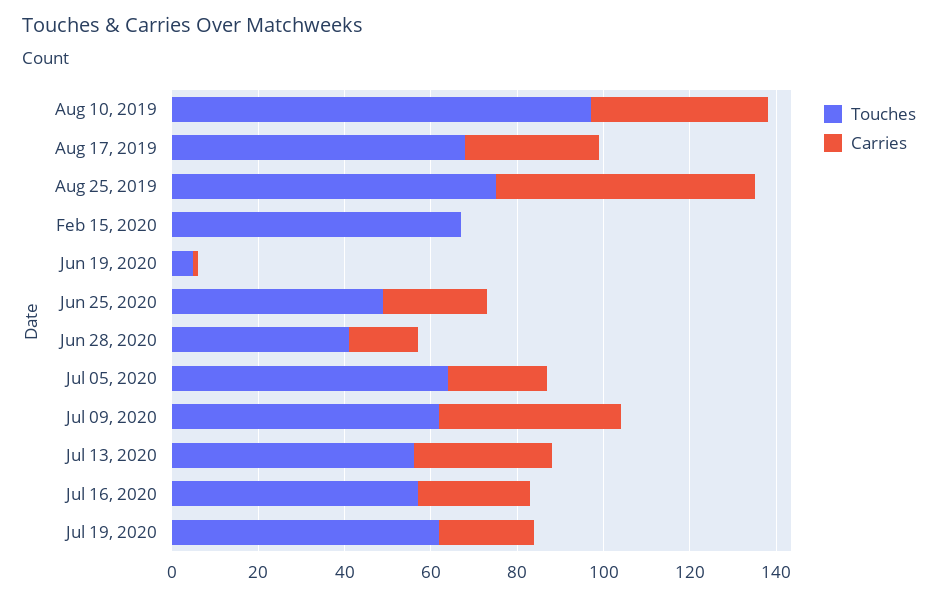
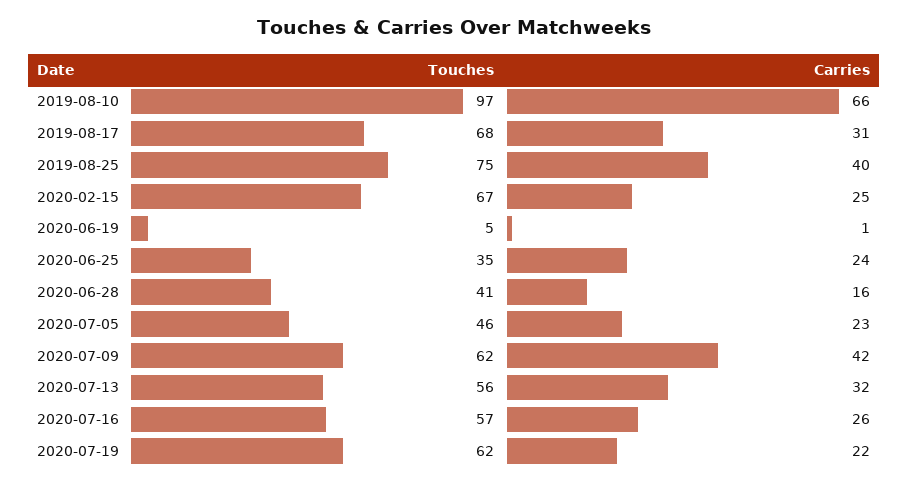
  {
    "Touches": {
      "Aug 10, 2019": 97,
      "Aug 17, 2019": 68,
      "Aug 25, 2019": 75,
      "Feb 15, 2020": 67,
      "Jun 19, 2020": 5,
-     "Jun 25, 2020": 50,
+     "Jun 25, 2020": 35,
      "Jun 28, 2020": 41,
-     "Jul 05, 2020": 65,
+     "Jul 05, 2020": 46,
      "Jul 09, 2020": 62,
      "Jul 13, 2020": 56,
      "Jul 16, 2020": 57,
      "Jul 19, 2020": 62
    },
    "Carries": {
-     "Aug 10, 2019": 40,
+     "Aug 10, 2019": 66,
      "Aug 17, 2019": 31,
-     "Aug 25, 2019": 60,
+     "Aug 25, 2019": 40,
-     "Feb 15, 2020": 0,
+     "Feb 15, 2020": 25,
      "Jun 19, 2020": 1,
      "Jun 25, 2020": 24,
      "Jun 28, 2020": 16,
      "Jul 05, 2020": 23,
      "Jul 09, 2020": 42,
      "Jul 13, 2020": 32,
      "Jul 16, 2020": 26,
      "Jul 19, 2020": 22
    }
  }

